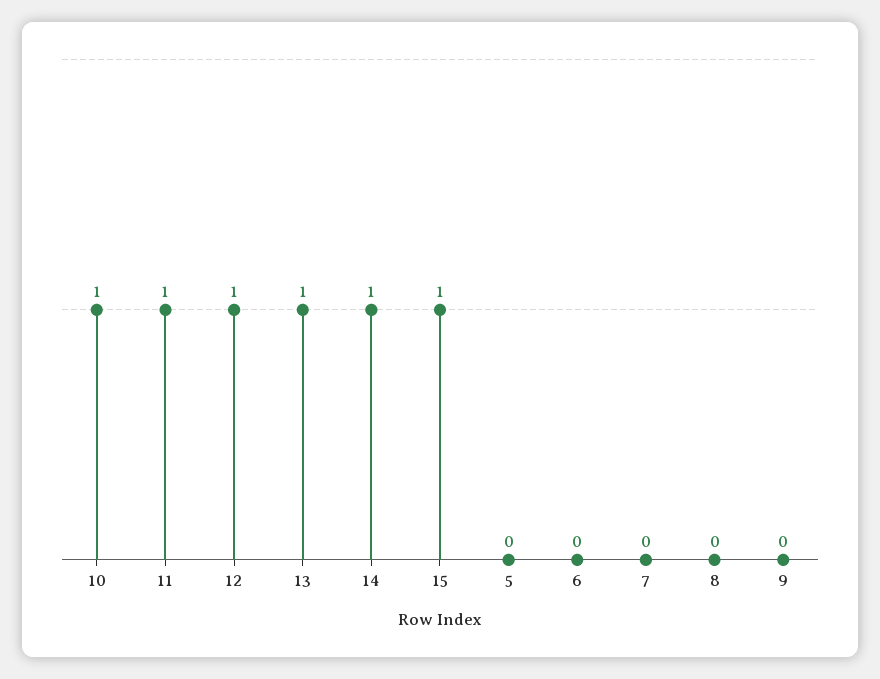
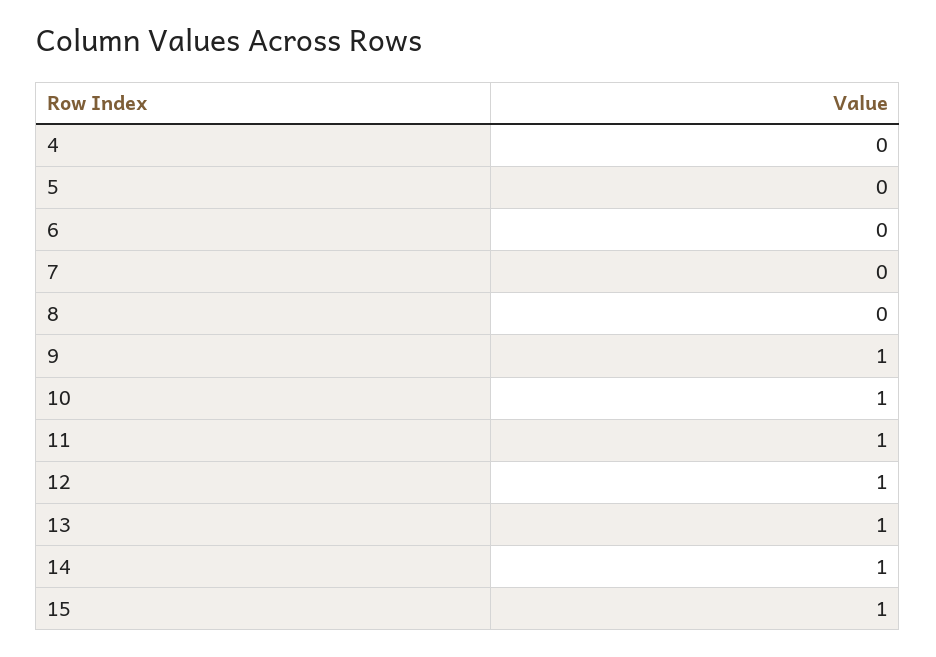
  {
    "10": 1,
    "11": 1,
    "12": 1,
    "13": 1,
    "14": 1,
    "15": 1,
    "5": 0,
    "6": 0,
    "7": 0,
    "8": 0,
-   "9": 0
+   "9": 1,
+   "4": 0
  }

